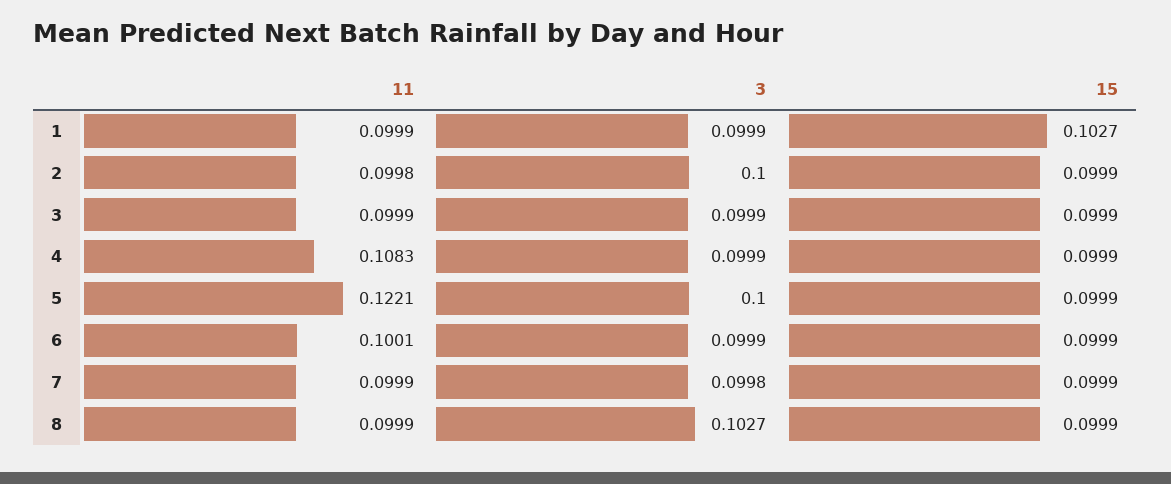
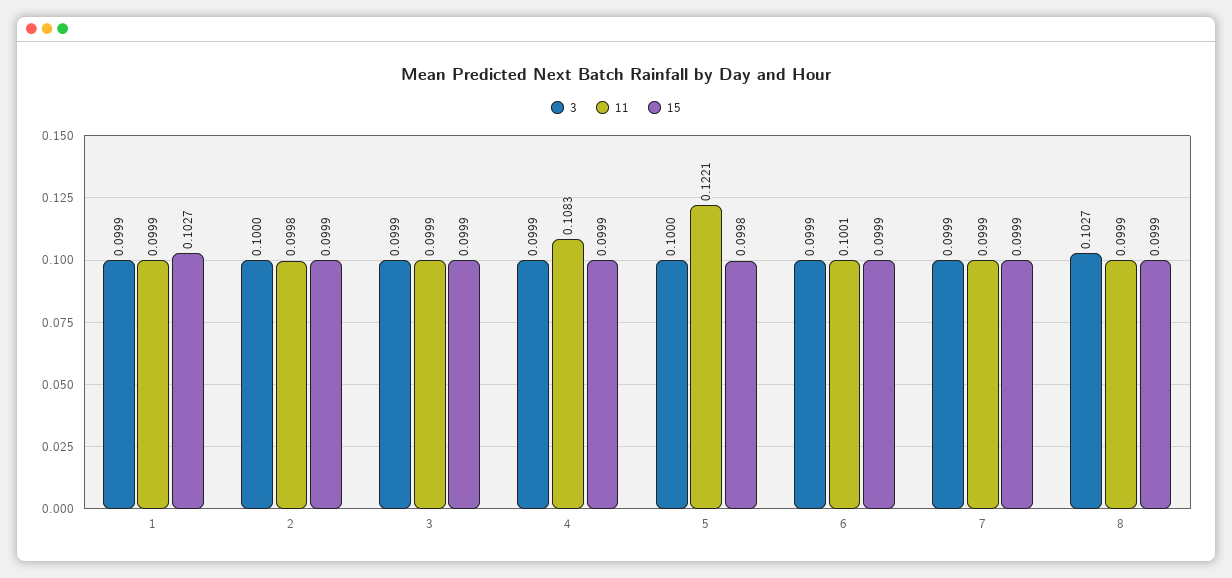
  {
    "11": {
      "1": 0.0999,
      "2": 0.0998,
      "3": 0.0999,
      "4": 0.1083,
      "5": 0.1221,
      "6": 0.1001,
      "7": 0.0999,
      "8": 0.0999
    },
    "3": {
      "1": 0.0999,
      "2": 0.1,
      "3": 0.0999,
      "4": 0.0999,
      "5": 0.1,
      "6": 0.0999,
-     "7": 0.0998,
+     "7": 0.0999,
      "8": 0.1027
    },
    "15": {
      "1": 0.1027,
      "2": 0.0999,
      "3": 0.0999,
      "4": 0.0999,
-     "5": 0.0999,
+     "5": 0.0998,
      "6": 0.0999,
      "7": 0.0999,
      "8": 0.0999
    }
  }

